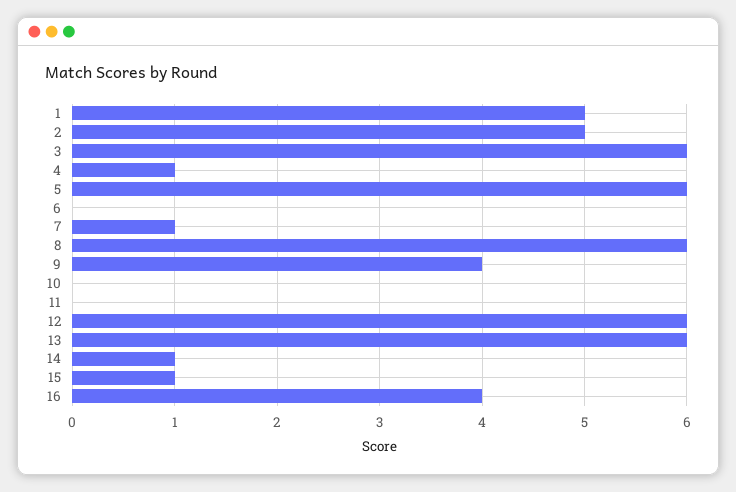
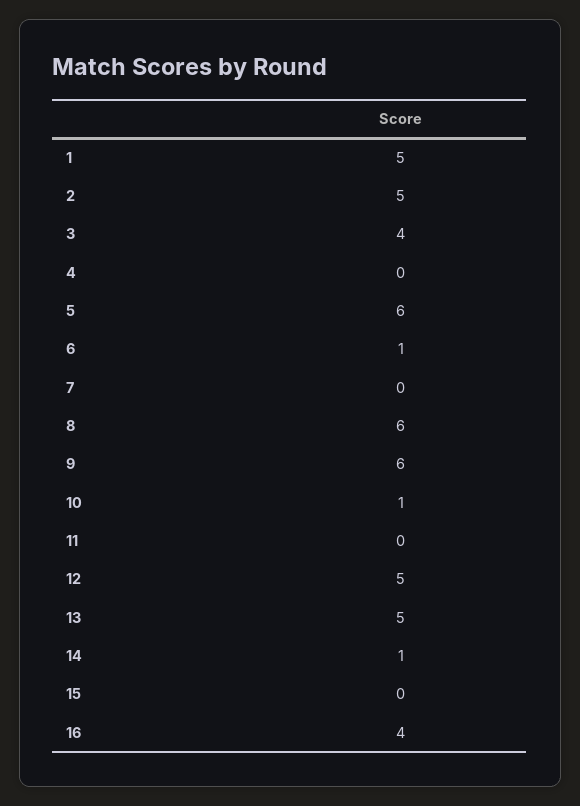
  {
    "1": 5,
    "2": 5,
-   "3": 6,
+   "3": 4,
-   "4": 1,
+   "4": 0,
    "5": 6,
-   "6": 0,
+   "6": 1,
-   "7": 1,
+   "7": 0,
    "8": 6,
-   "9": 4,
+   "9": 6,
-   "10": 0,
+   "10": 1,
    "11": 0,
-   "12": 6,
+   "12": 5,
-   "13": 6,
+   "13": 5,
    "14": 1,
-   "15": 1,
+   "15": 0,
    "16": 4
  }

